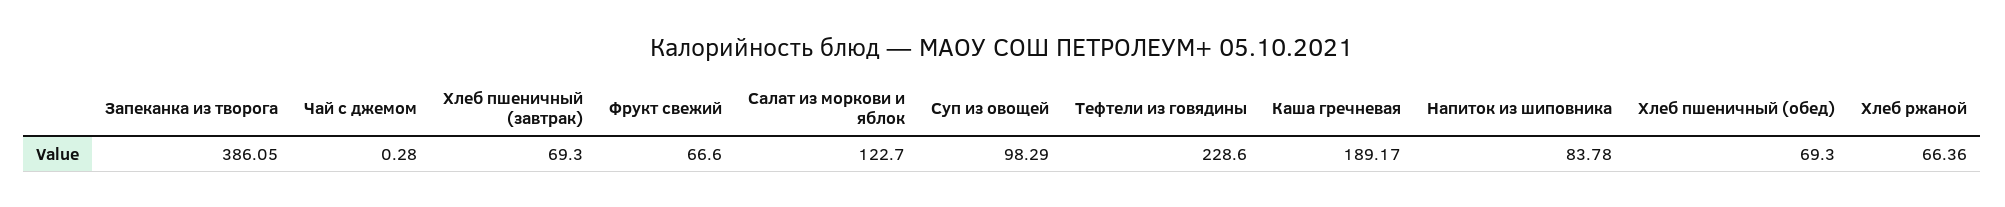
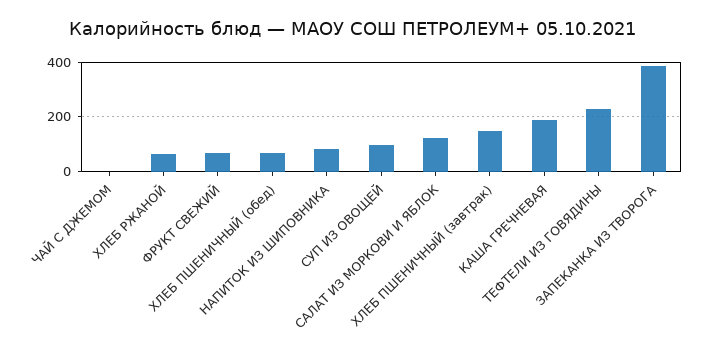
  {
    "Запеканка из творога": 386.05,
    "Чай с джемом": 0.28,
-   "Хлеб пшеничный (завтрак)": 69.3,
+   "Хлеб пшеничный (завтрак)": 150,
    "Фрукт свежий": 66.6,
    "Салат из моркови и яблок": 122.7,
    "Суп из овощей": 98.29,
    "Тефтели из говядины": 228.6,
    "Каша гречневая": 189.17,
    "Напиток из шиповника": 83.78,
    "Хлеб пшеничный (обед)": 69.3,
    "Хлеб ржаной": 66.36
  }

